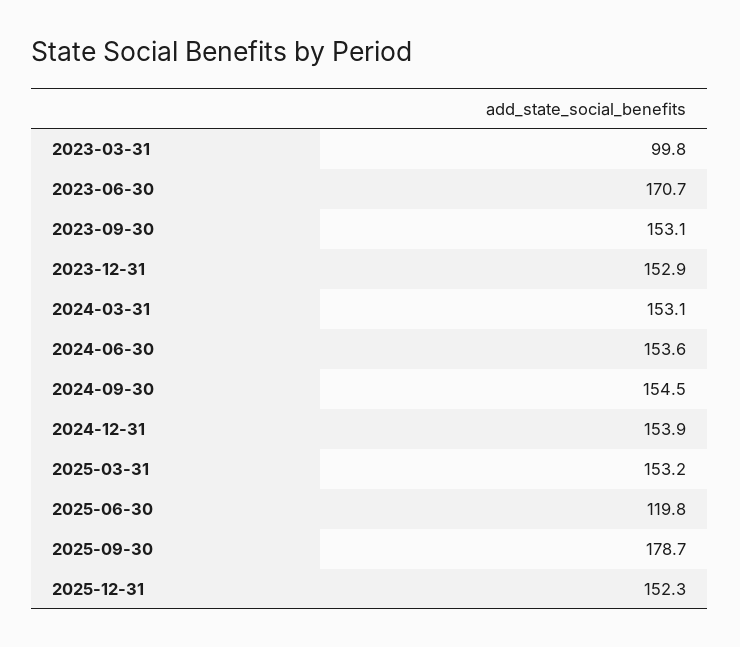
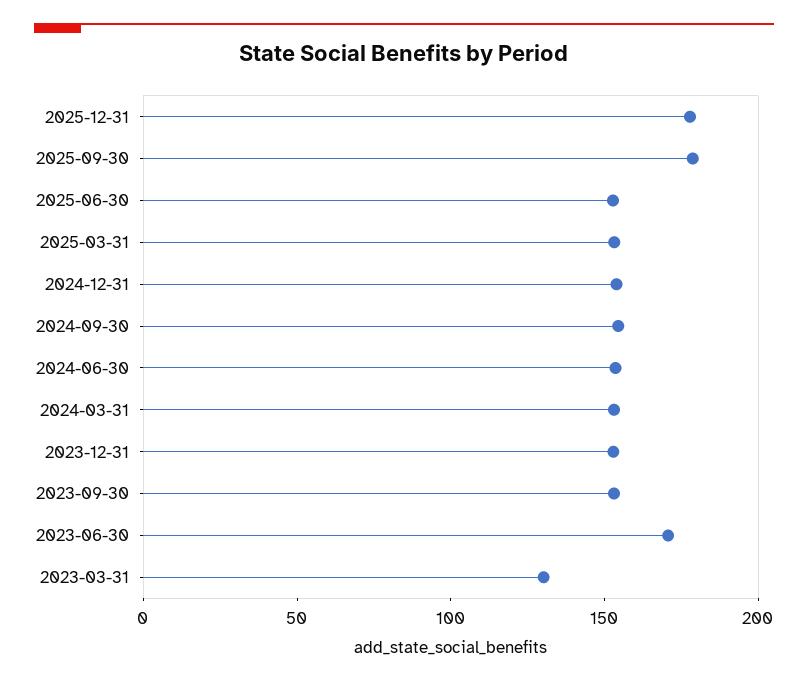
  {
-   "2023-03-31": 99.8,
+   "2023-03-31": 130,
    "2023-06-30": 170.7,
    "2023-09-30": 153.1,
    "2023-12-31": 152.9,
    "2024-03-31": 153.1,
    "2024-06-30": 153.6,
    "2024-09-30": 154.5,
    "2024-12-31": 153.9,
    "2025-03-31": 153.2,
-   "2025-06-30": 119.8,
+   "2025-06-30": 150,
    "2025-09-30": 178.7,
-   "2025-12-31": 152.3
+   "2025-12-31": 180
  }

